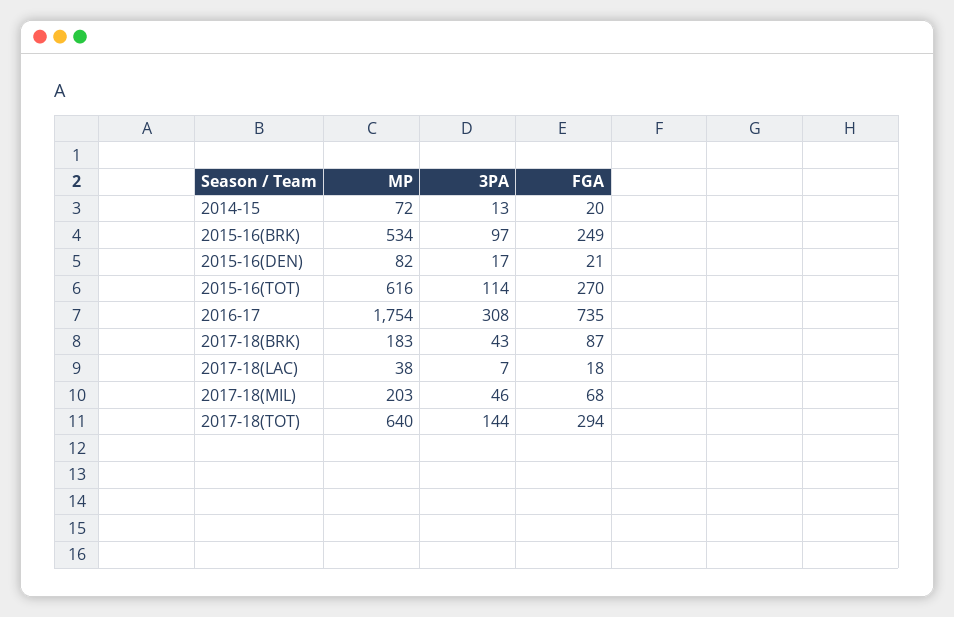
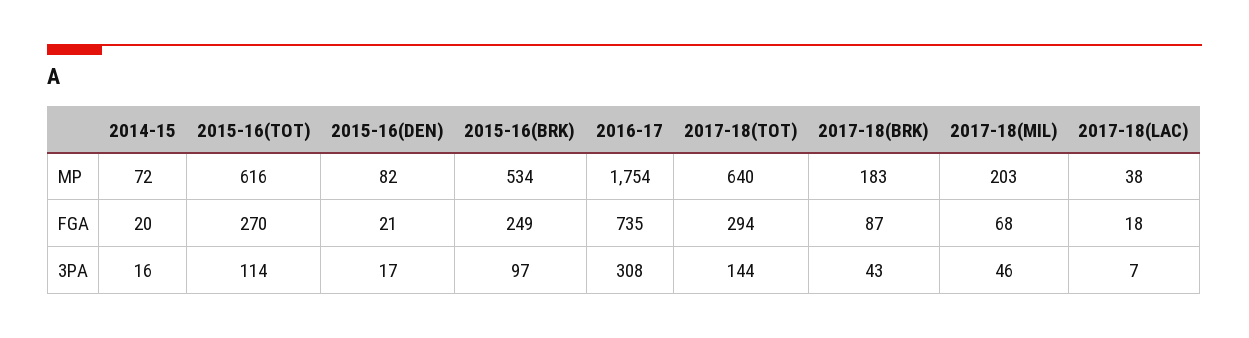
  {
    "MP": {
      "2014-15": 72,
      "2015-16(BRK)": 534,
      "2015-16(DEN)": 82,
      "2015-16(TOT)": 616,
      "2016-17": 1754,
      "2017-18(BRK)": 183,
      "2017-18(LAC)": 38,
      "2017-18(MIL)": 203,
      "2017-18(TOT)": 640
    },
    "3PA": {
-     "2014-15": 13,
+     "2014-15": 16,
      "2015-16(BRK)": 97,
      "2015-16(DEN)": 17,
      "2015-16(TOT)": 114,
      "2016-17": 308,
      "2017-18(BRK)": 43,
      "2017-18(LAC)": 7,
      "2017-18(MIL)": 46,
      "2017-18(TOT)": 144
    },
    "FGA": {
      "2014-15": 20,
      "2015-16(BRK)": 249,
      "2015-16(DEN)": 21,
      "2015-16(TOT)": 270,
      "2016-17": 735,
      "2017-18(BRK)": 87,
      "2017-18(LAC)": 18,
      "2017-18(MIL)": 68,
      "2017-18(TOT)": 294
    }
  }

